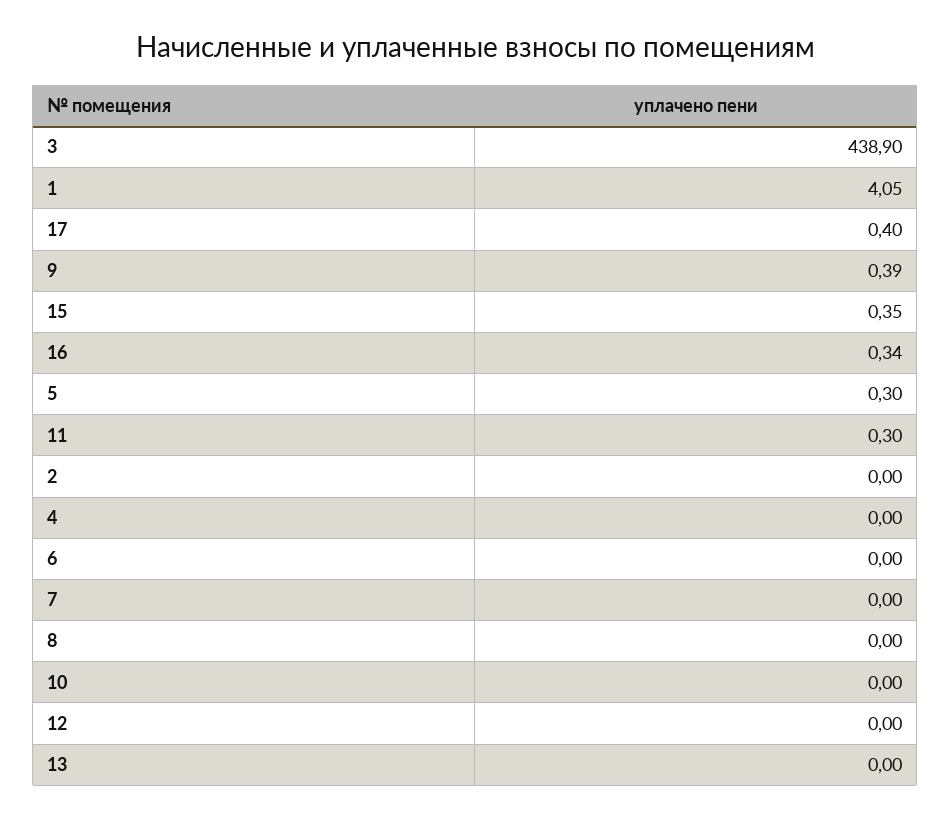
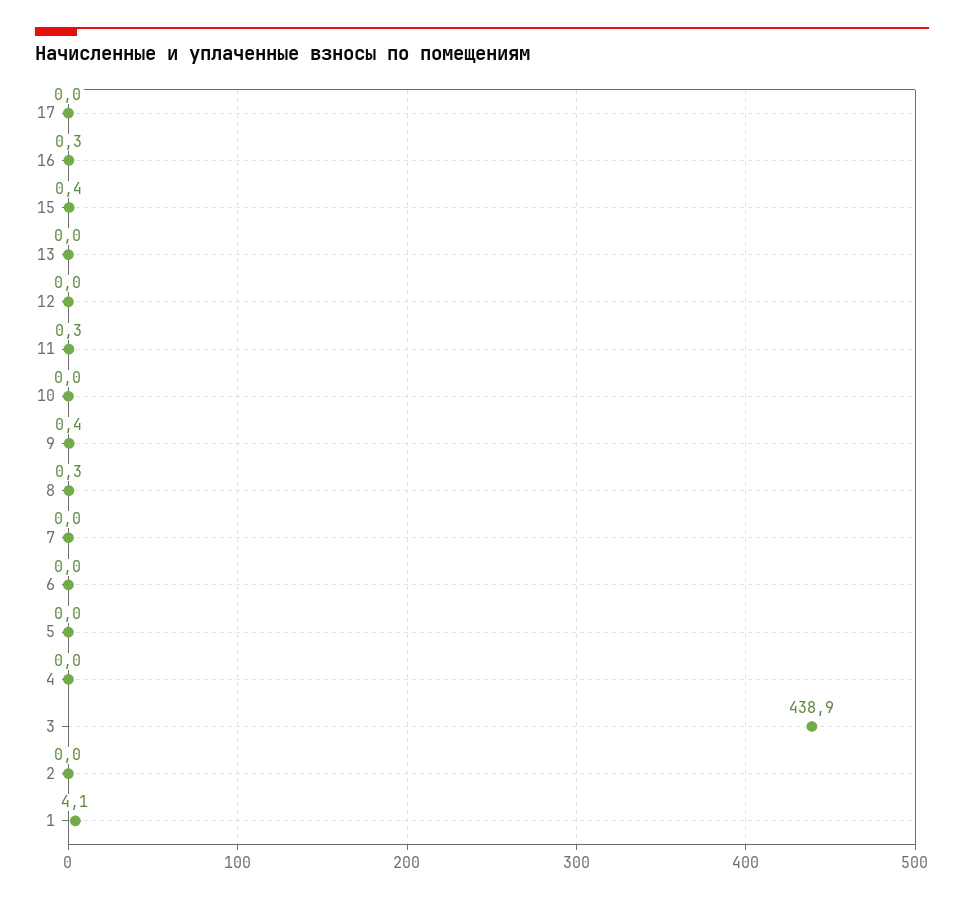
  {
    "3": 438.9,
    "1": 4.05,
-   "17": 0.4,
+   "17": 0,
    "9": 0.39,
    "15": 0.35,
    "16": 0.34,
-   "5": 0.3,
+   "5": 0,
    "11": 0.3,
    "2": 0,
    "4": 0,
    "6": 0,
    "7": 0,
-   "8": 0,
+   "8": 0.3,
    "10": 0,
    "12": 0,
    "13": 0
  }

